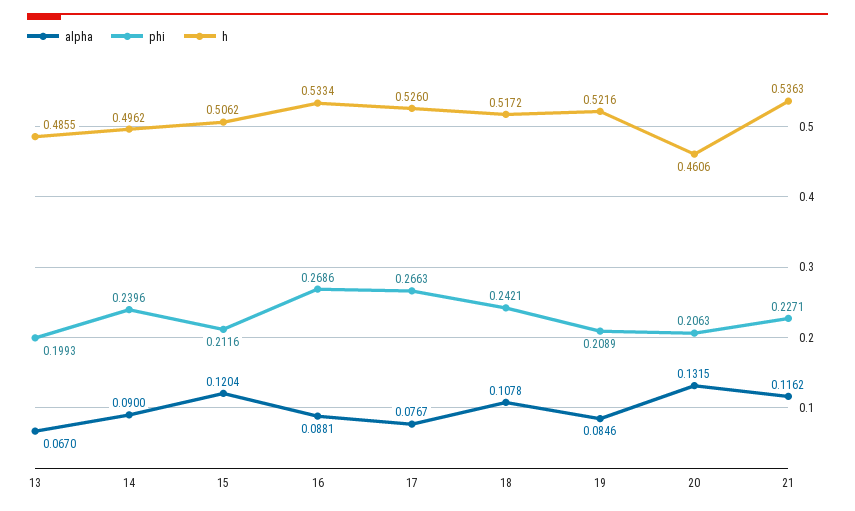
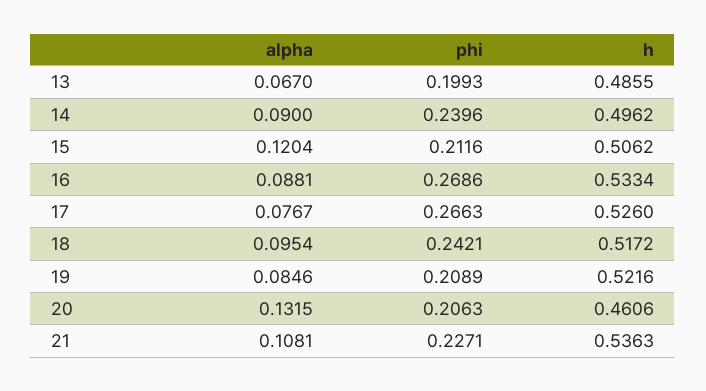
  {
    "alpha": {
      "13": 0.067,
      "14": 0.09,
      "15": 0.1204,
      "16": 0.0881,
      "17": 0.0767,
-     "18": 0.1078,
+     "18": 0.0954,
      "19": 0.0846,
      "20": 0.1315,
-     "21": 0.1162
+     "21": 0.1081
    },
    "phi": {
      "13": 0.1993,
      "14": 0.2396,
      "15": 0.2116,
      "16": 0.2686,
      "17": 0.2663,
      "18": 0.2421,
      "19": 0.2089,
      "20": 0.2063,
      "21": 0.2271
    },
    "h": {
      "13": 0.4855,
      "14": 0.4962,
      "15": 0.5062,
      "16": 0.5334,
      "17": 0.526,
      "18": 0.5172,
      "19": 0.5216,
      "20": 0.4606,
      "21": 0.5363
    }
  }

